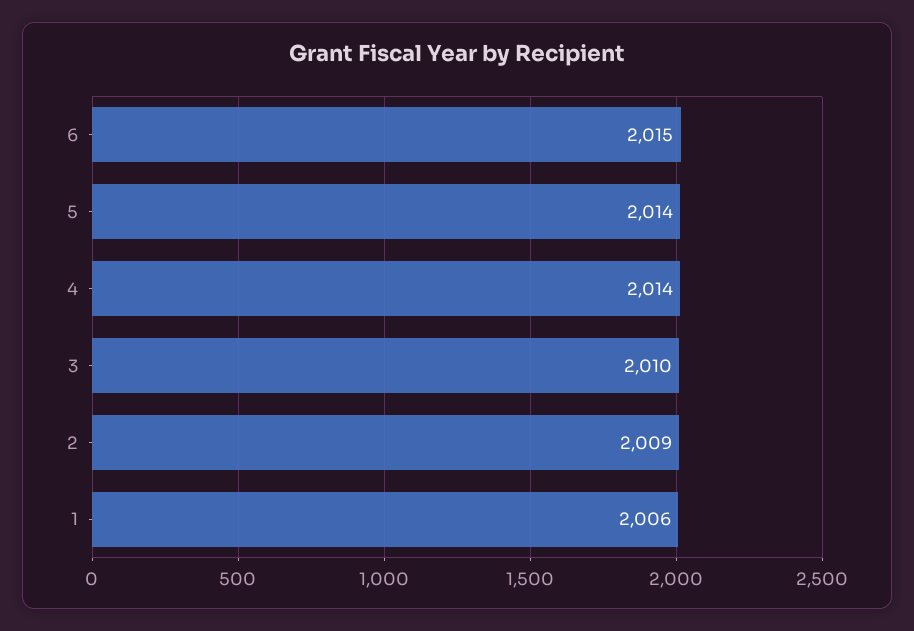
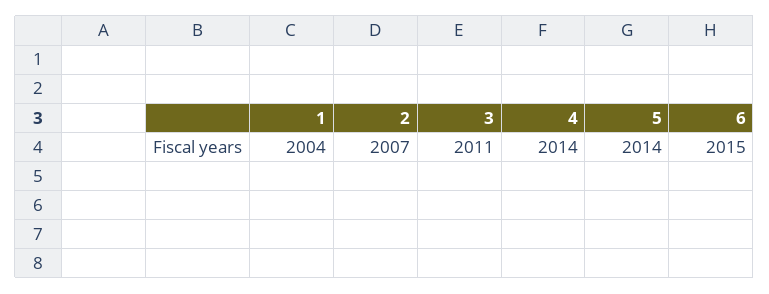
  {
    "6": 2015,
    "5": 2014,
    "4": 2014,
-   "3": 2010,
+   "3": 2011,
-   "2": 2009,
+   "2": 2007,
-   "1": 2006
+   "1": 2004
  }

